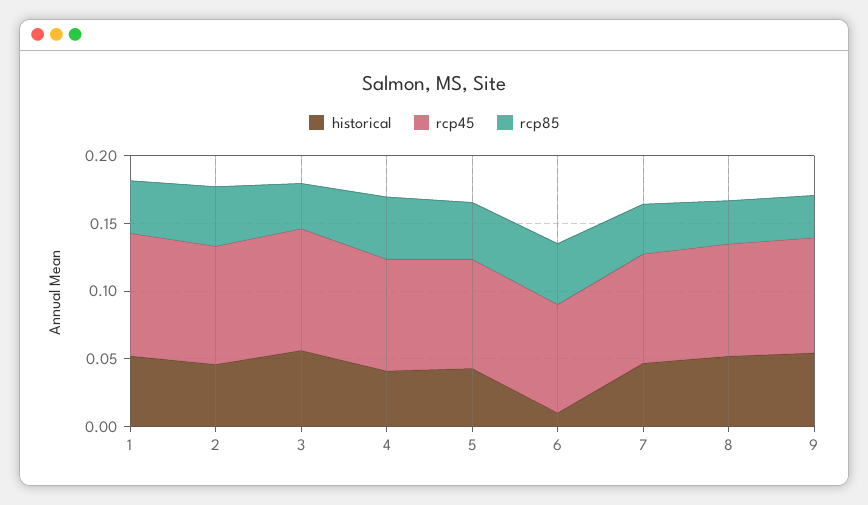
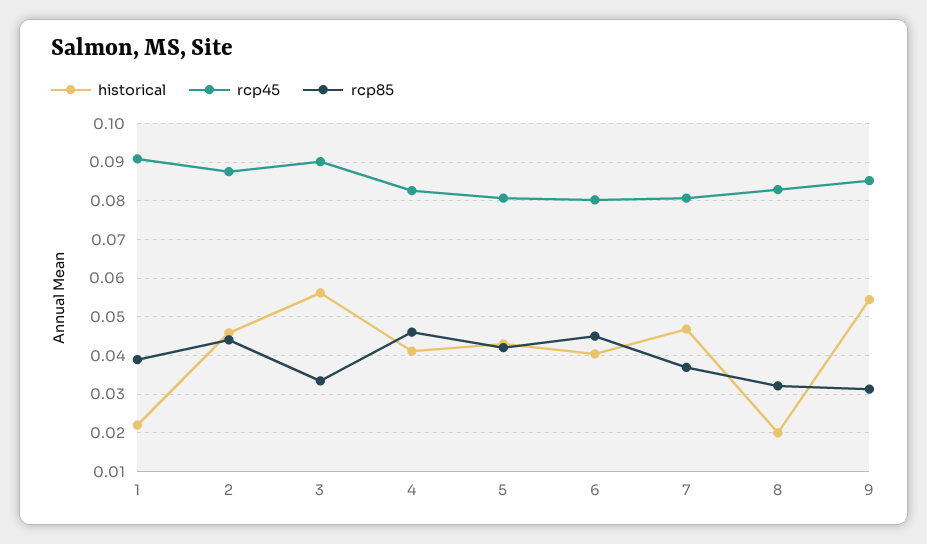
  {
    "historical": {
-     "1": 0.05,
+     "1": 0.022,
      "2": 0.046,
      "3": 0.056,
      "4": 0.042,
      "5": 0.044,
-     "6": 0.01,
+     "6": 0.04,
      "7": 0.046,
-     "8": 0.05,
+     "8": 0.02,
      "9": 0.054
    },
    "rcp45": {
      "1": 0.09,
      "2": 0.088,
      "3": 0.09,
      "4": 0.082,
      "5": 0.08,
      "6": 0.08,
      "7": 0.08,
      "8": 0.082,
      "9": 0.086
    },
    "rcp85": {
      "1": 0.038,
      "2": 0.044,
      "3": 0.034,
      "4": 0.046,
      "5": 0.042,
      "6": 0.046,
      "7": 0.036,
      "8": 0.032,
      "9": 0.032
    }
  }

